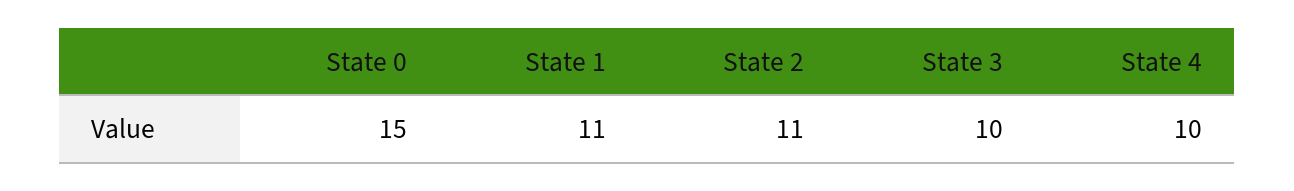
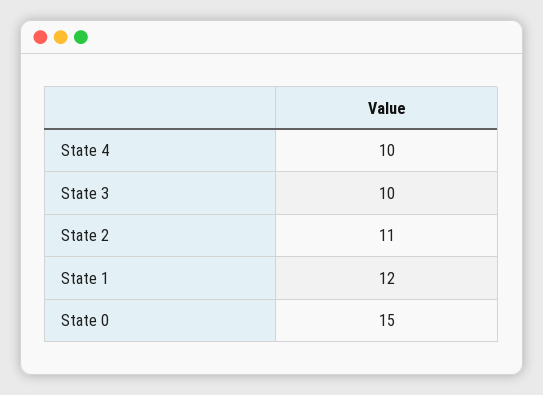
  {
    "State 0": 15,
-   "State 1": 11,
+   "State 1": 12,
    "State 2": 11,
    "State 3": 10,
    "State 4": 10
  }

